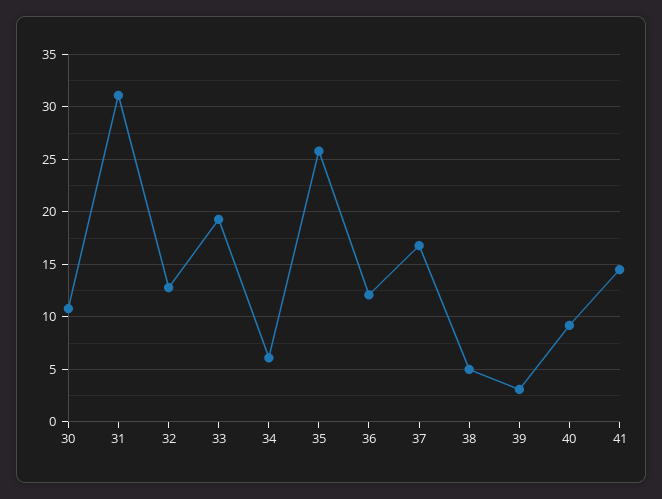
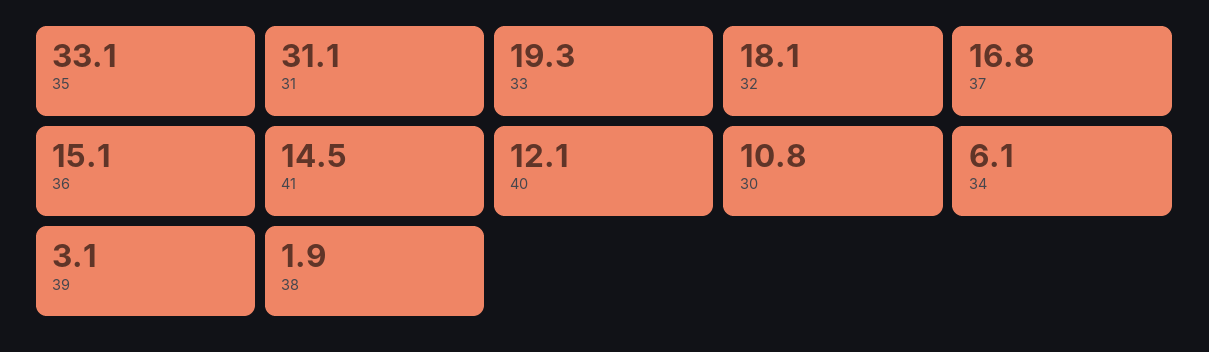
  {
    "30": 10.8,
    "31": 31.1,
-   "32": 13,
+   "32": 18.1,
    "33": 19.3,
    "34": 6.1,
-   "35": 26,
+   "35": 33.1,
-   "36": 12,
+   "36": 15.1,
    "37": 16.8,
-   "38": 5,
+   "38": 1.9,
    "39": 3.1,
-   "40": 9,
+   "40": 12.1,
    "41": 14.5
  }

